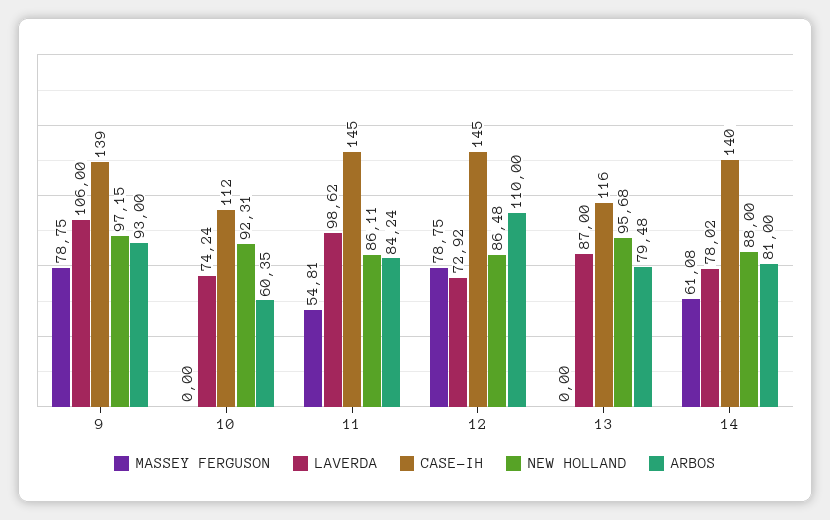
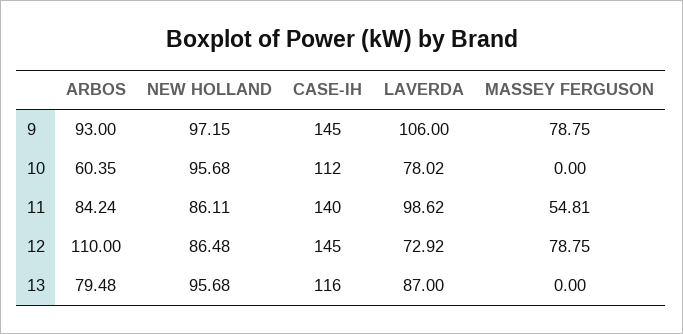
  {
    "MASSEY FERGUSON": {
      "9": 78.75,
      "10": 0,
      "11": 54.81,
      "12": 78.75,
-     "13": 0,
+     "13": 0
-     "14": 61.08
    },
    "LAVERDA": {
      "9": 106,
-     "10": 74.24,
+     "10": 78.02,
      "11": 98.62,
      "12": 72.92,
-     "13": 87,
+     "13": 87
-     "14": 78.02
    },
    "CASE-IH": {
-     "9": 139,
+     "9": 145,
      "10": 112,
-     "11": 145,
+     "11": 140,
      "12": 145,
-     "13": 116,
+     "13": 116
-     "14": 140
    },
    "NEW HOLLAND": {
      "9": 97.15,
-     "10": 92.31,
+     "10": 95.68,
      "11": 86.11,
      "12": 86.48,
-     "13": 95.68,
+     "13": 95.68
-     "14": 88
    },
    "ARBOS": {
      "9": 93,
      "10": 60.35,
      "11": 84.24,
      "12": 110,
-     "13": 79.48,
+     "13": 79.48
-     "14": 81
    }
  }

